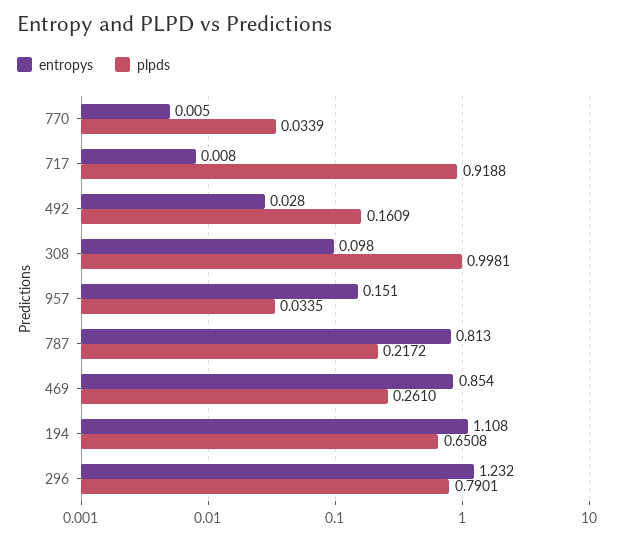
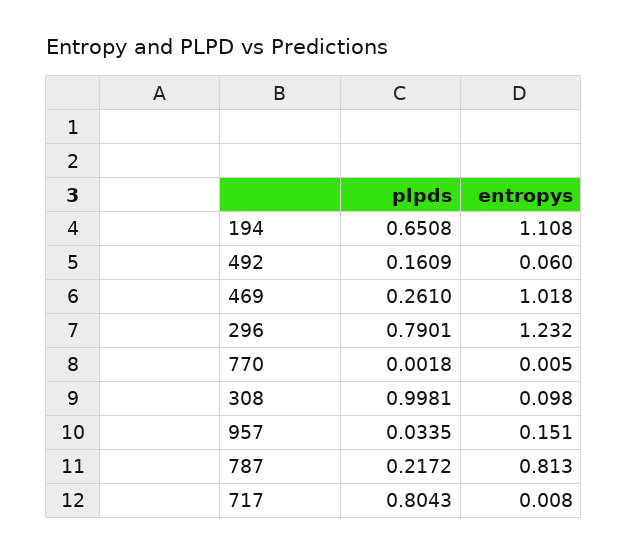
  {
    "entropys": {
      "770": 0.005,
      "717": 0.008,
-     "492": 0.028,
+     "492": 0.06,
      "308": 0.098,
      "957": 0.151,
      "787": 0.813,
-     "469": 0.854,
+     "469": 1.018,
      "194": 1.108,
      "296": 1.232
    },
    "plpds": {
-     "770": 0.0339,
+     "770": 0.0018,
-     "717": 0.9188,
+     "717": 0.8043,
      "492": 0.1609,
      "308": 0.9981,
      "957": 0.0335,
      "787": 0.2172,
      "469": 0.261,
      "194": 0.6508,
      "296": 0.7901
    }
  }

